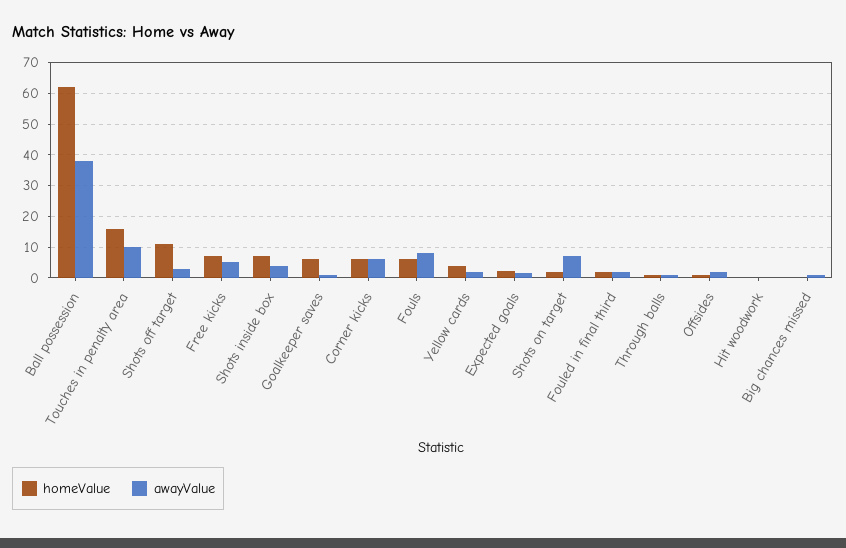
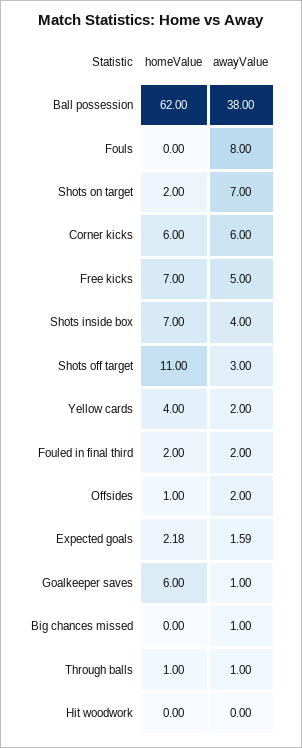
  {
    "homeValue": {
      "Ball possession": 62,
-     "Touches in penalty area": 16,
      "Shots off target": 11,
      "Free kicks": 7,
      "Shots inside box": 7,
      "Goalkeeper saves": 6,
      "Corner kicks": 6,
-     "Fouls": 6,
+     "Fouls": 0,
      "Yellow cards": 4,
      "Expected goals": 2.18,
      "Shots on target": 2,
      "Fouled in final third": 2,
      "Through balls": 1,
      "Offsides": 1,
      "Hit woodwork": 0,
      "Big chances missed": 0
    },
    "awayValue": {
      "Ball possession": 38,
-     "Touches in penalty area": 10,
      "Shots off target": 3,
      "Free kicks": 5,
      "Shots inside box": 4,
      "Goalkeeper saves": 1,
      "Corner kicks": 6,
      "Fouls": 8,
      "Yellow cards": 2,
      "Expected goals": 1.59,
      "Shots on target": 7,
      "Fouled in final third": 2,
      "Through balls": 1,
      "Offsides": 2,
      "Hit woodwork": 0,
      "Big chances missed": 1
    }
  }

